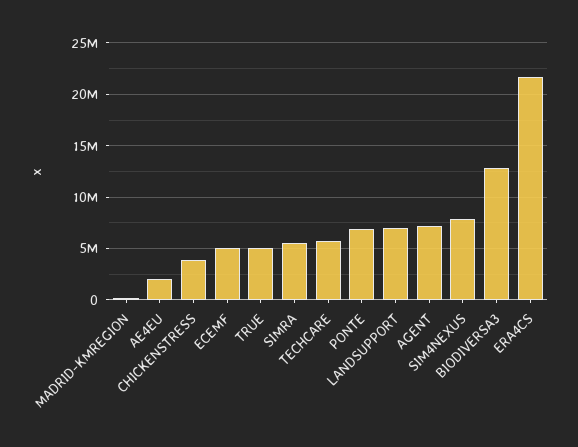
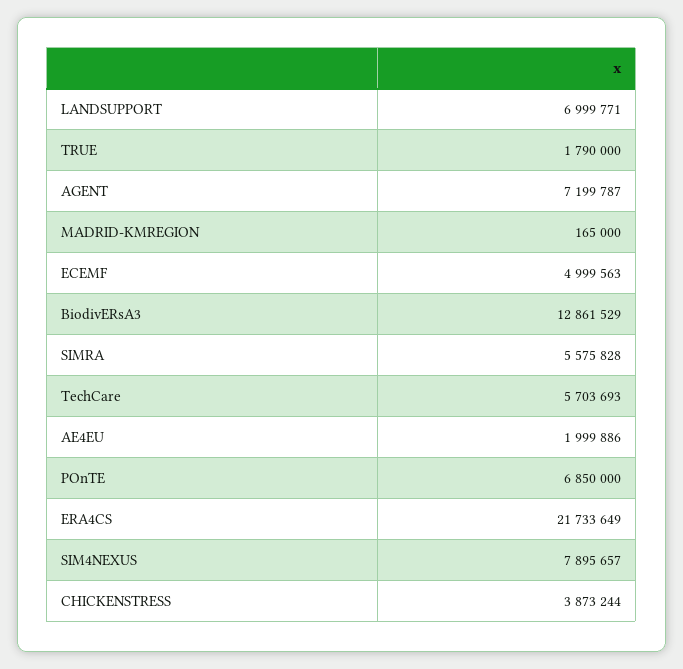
  {
    "MADRID-KMREGION": 165000,
    "AE4EU": 1999886,
    "CHICKENSTRESS": 3873244,
    "ECEMF": 4999563,
-   "TRUE": 5000000,
+   "TRUE": 1790000,
    "SIMRA": 5575828,
    "TECHCARE": 5703693,
    "PONTE": 6850000,
    "LANDSUPPORT": 6999771,
    "AGENT": 7199787,
    "SIM4NEXUS": 7895657,
    "BIODIVERSA3": 12861529,
    "ERA4CS": 21733649
  }

